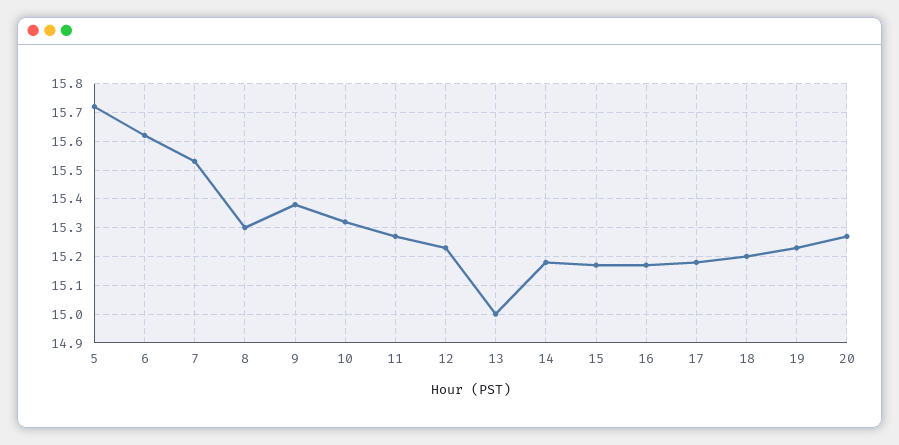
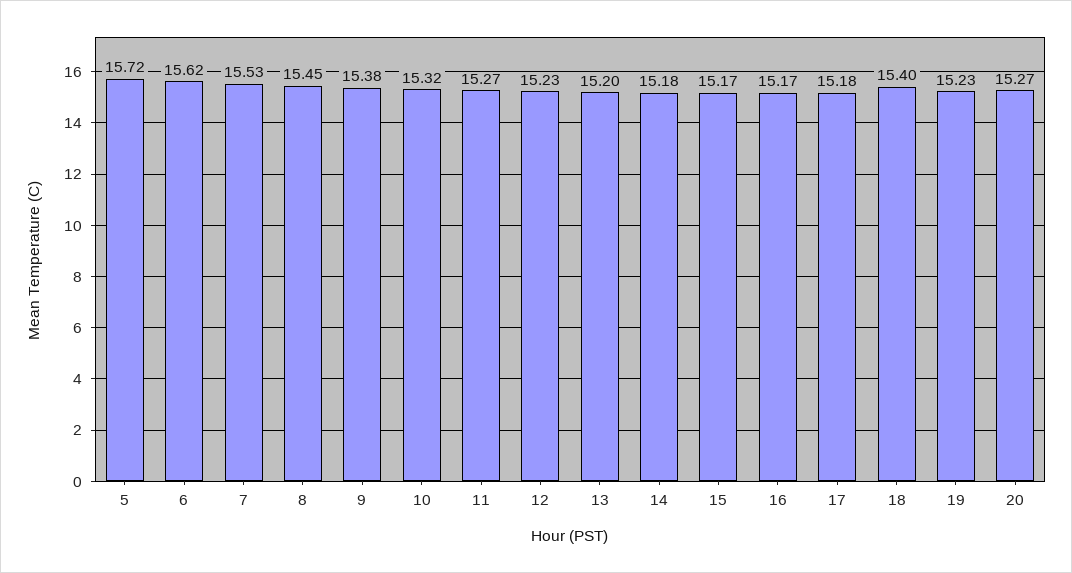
  {
    "5": 15.72,
    "6": 15.62,
    "7": 15.53,
-   "8": 15.3,
+   "8": 15.45,
    "9": 15.38,
    "10": 15.32,
    "11": 15.27,
    "12": 15.23,
-   "13": 15,
+   "13": 15.2,
    "14": 15.18,
    "15": 15.17,
    "16": 15.17,
    "17": 15.18,
-   "18": 15.2,
+   "18": 15.4,
    "19": 15.23,
    "20": 15.27
  }

